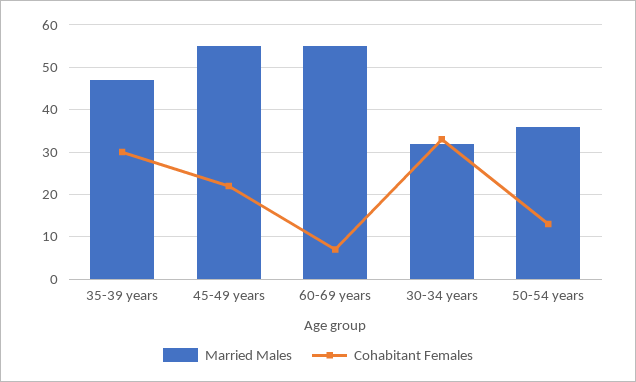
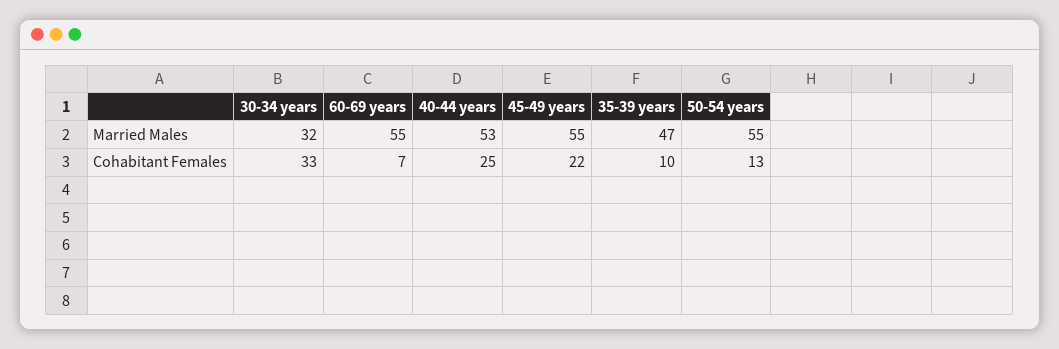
  {
    "Married Males": {
      "35-39 years": 47,
      "45-49 years": 55,
      "60-69 years": 55,
      "30-34 years": 32,
-     "50-54 years": 35
+     "50-54 years": 55,
+     "40-44 years": 53
    },
    "Cohabitant Females": {
-     "35-39 years": 30,
+     "35-39 years": 10,
      "45-49 years": 22,
      "60-69 years": 7,
      "30-34 years": 33,
-     "50-54 years": 13
+     "50-54 years": 13,
+     "40-44 years": 25
    }
  }

